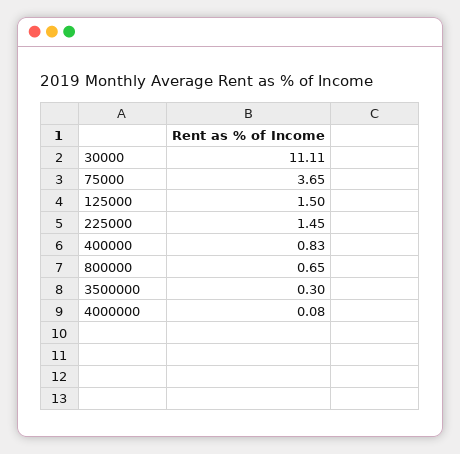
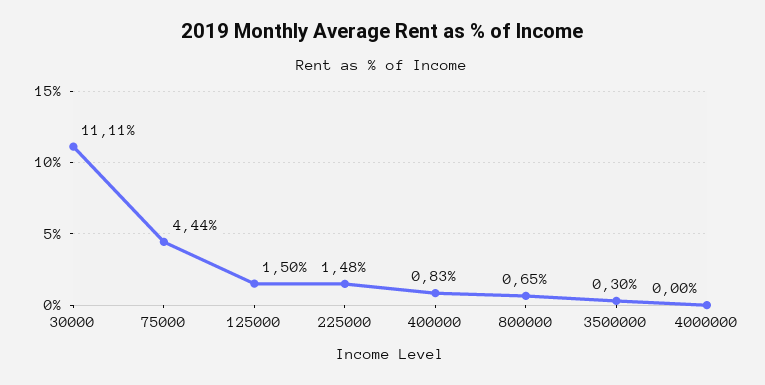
  {
    "30000": 11.11,
-   "75000": 3.65,
+   "75000": 4.44,
    "125000": 1.5,
-   "225000": 1.45,
+   "225000": 1.48,
    "400000": 0.83,
    "800000": 0.65,
    "3500000": 0.3,
-   "4000000": 0.08
+   "4000000": 0
  }

